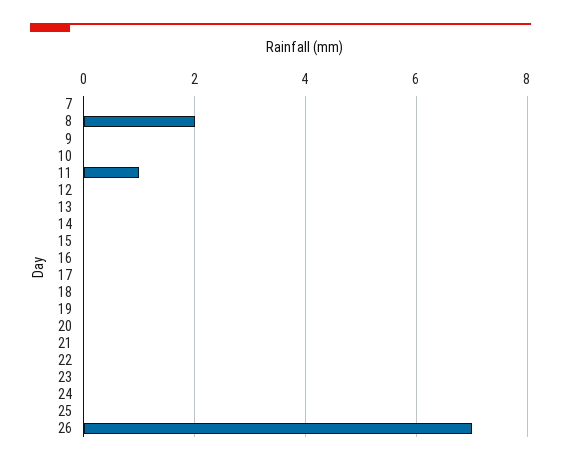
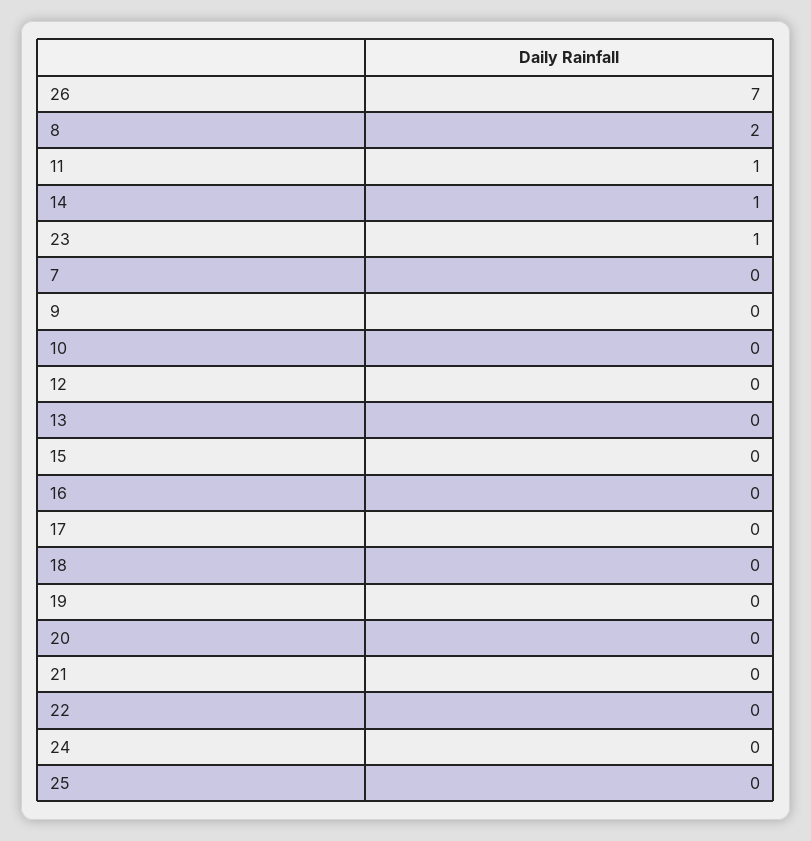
  {
    "7": 0,
    "8": 2,
    "9": 0,
    "10": 0,
    "11": 1,
    "12": 0,
    "13": 0,
-   "14": 0,
+   "14": 1,
    "15": 0,
    "16": 0,
    "17": 0,
    "18": 0,
    "19": 0,
    "20": 0,
    "21": 0,
    "22": 0,
-   "23": 0,
+   "23": 1,
    "24": 0,
    "25": 0,
    "26": 7
  }

